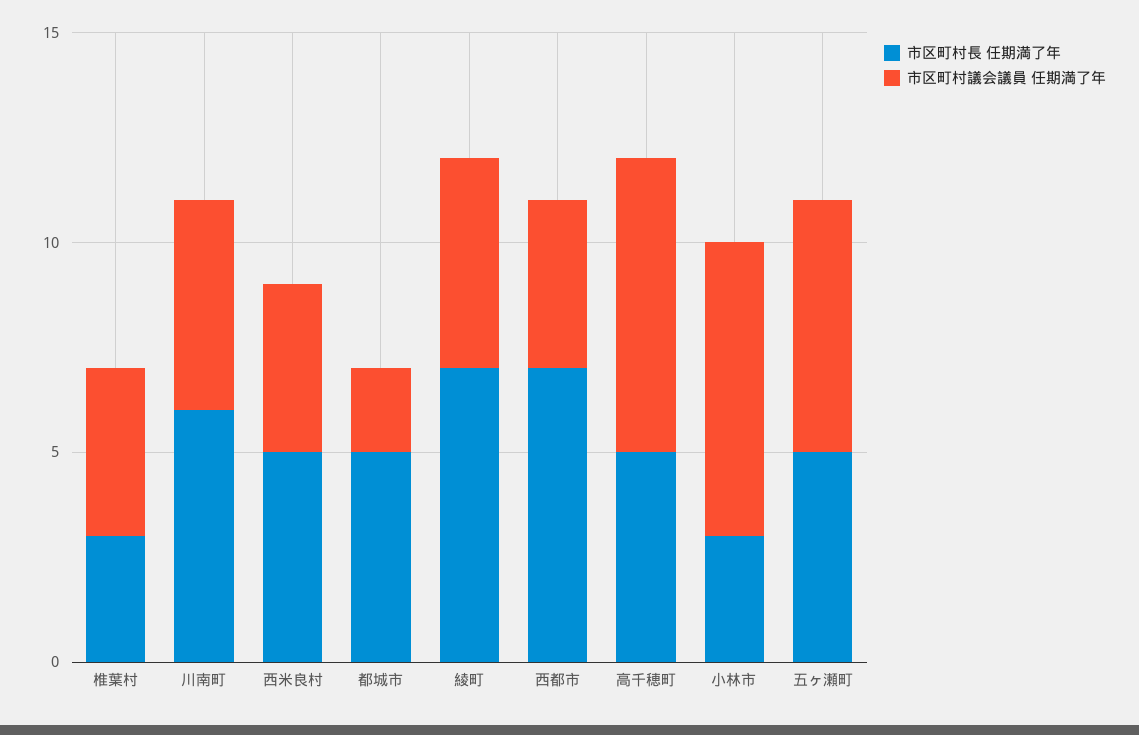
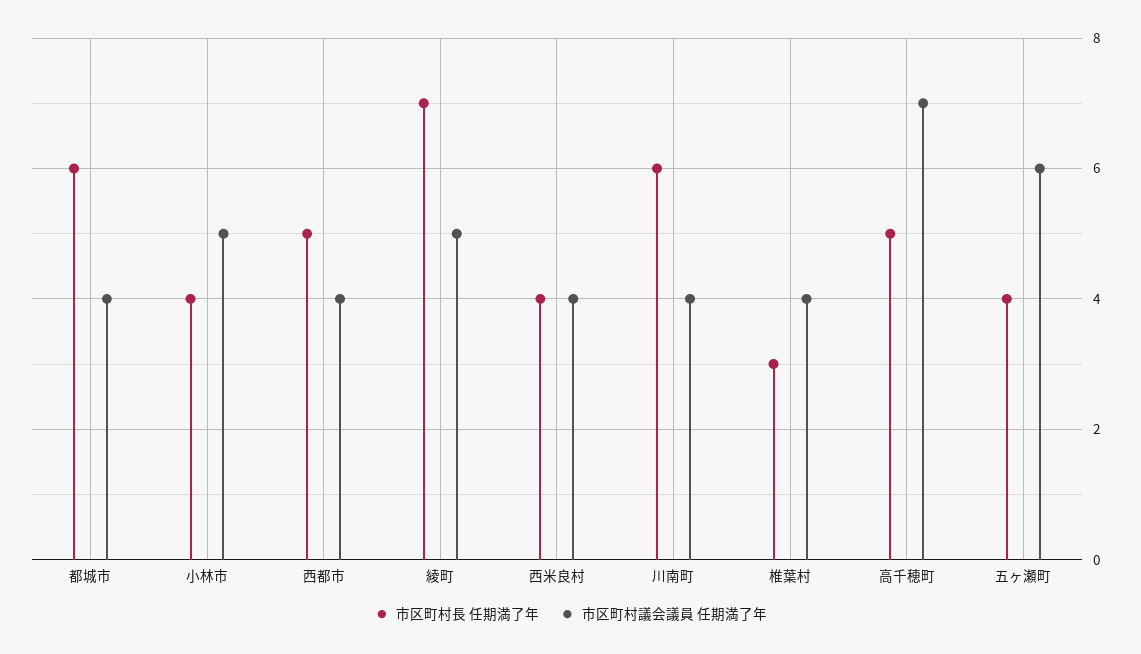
  {
    "市区町村長 任期満了年": {
      "椎葉村": 3,
      "川南町": 6,
-     "西米良村": 5,
+     "西米良村": 4,
-     "都城市": 5,
+     "都城市": 6,
      "綾町": 7,
-     "西都市": 7,
+     "西都市": 5,
      "高千穂町": 5,
-     "小林市": 3,
+     "小林市": 4,
-     "五ヶ瀬町": 5
+     "五ヶ瀬町": 4
    },
    "市区町村議会議員 任期満了年": {
      "椎葉村": 4,
-     "川南町": 5,
+     "川南町": 4,
      "西米良村": 4,
-     "都城市": 2,
+     "都城市": 4,
      "綾町": 5,
      "西都市": 4,
      "高千穂町": 7,
-     "小林市": 7,
+     "小林市": 5,
      "五ヶ瀬町": 6
    }
  }

